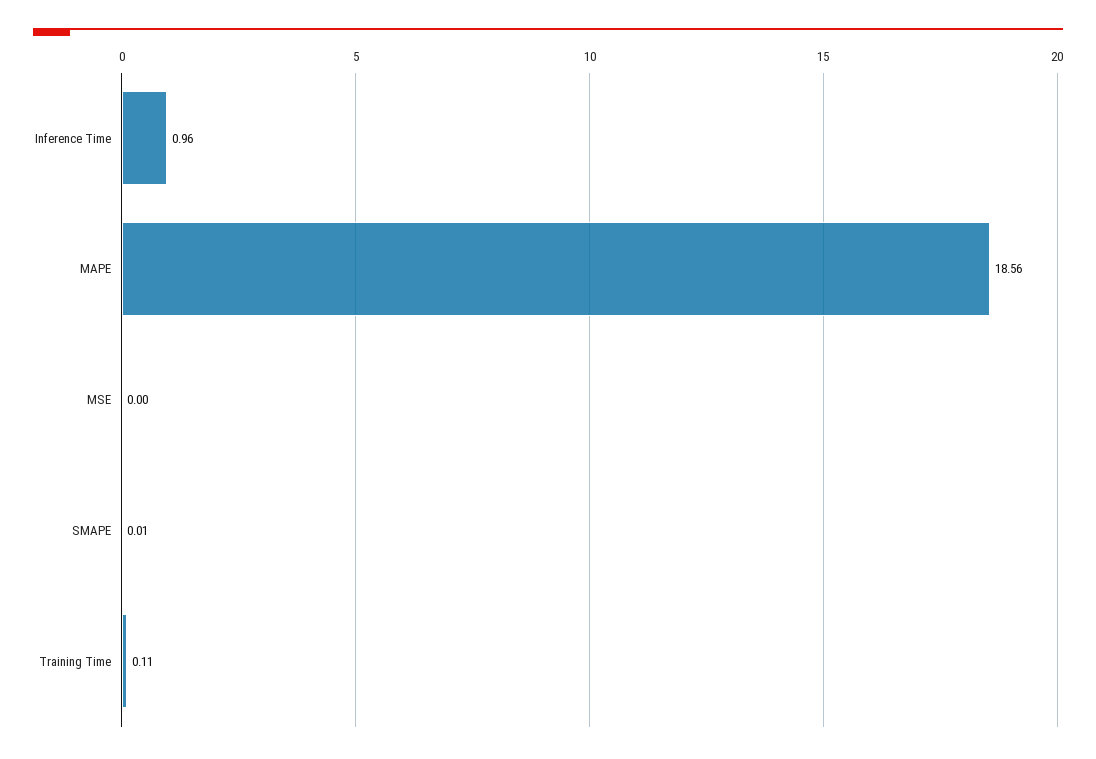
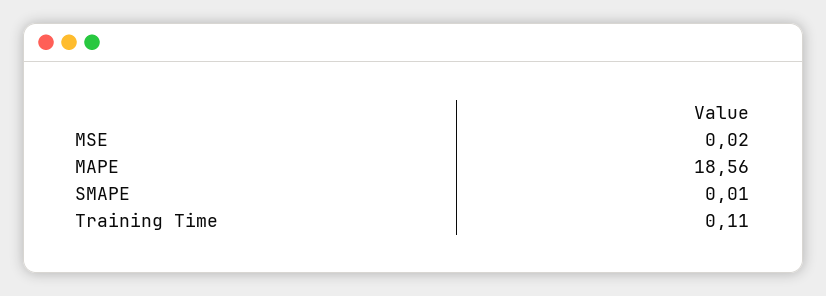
  {
-   "Inference Time": 0.96,
    "MAPE": 18.56,
-   "MSE": 0,
+   "MSE": 0.02,
    "SMAPE": 0.01,
    "Training Time": 0.11
  }

